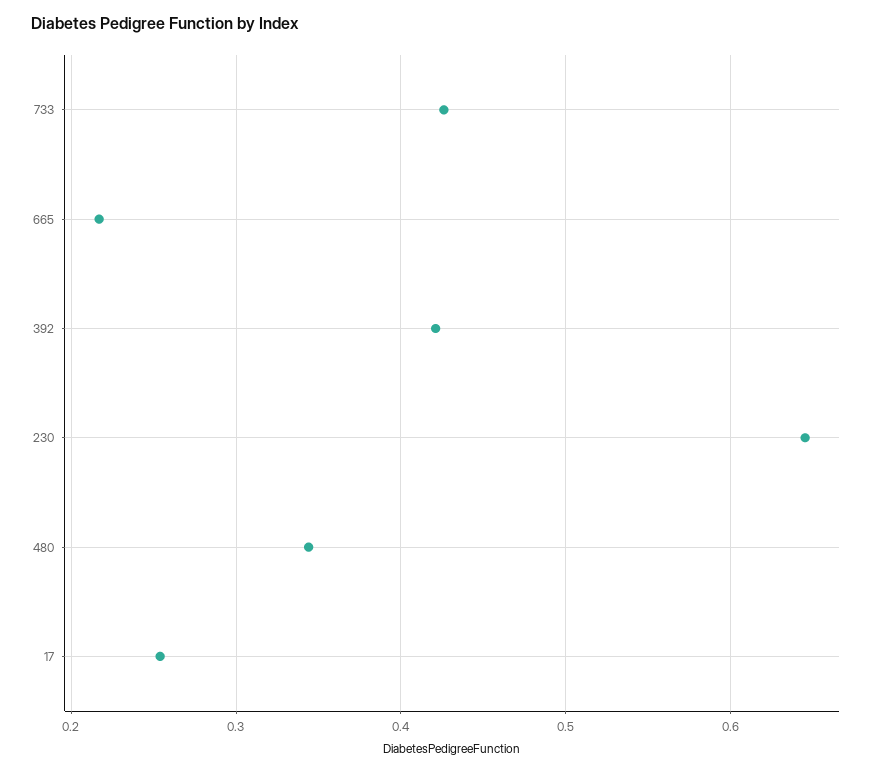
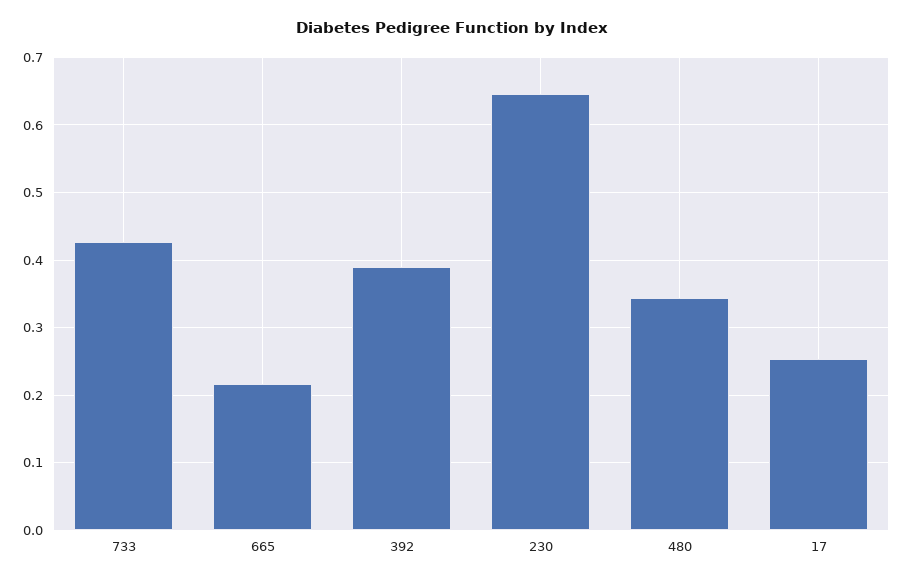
  {
    "733": 0.43,
    "665": 0.22,
-   "392": 0.42,
+   "392": 0.39,
    "230": 0.65,
    "480": 0.34,
    "17": 0.25
  }

